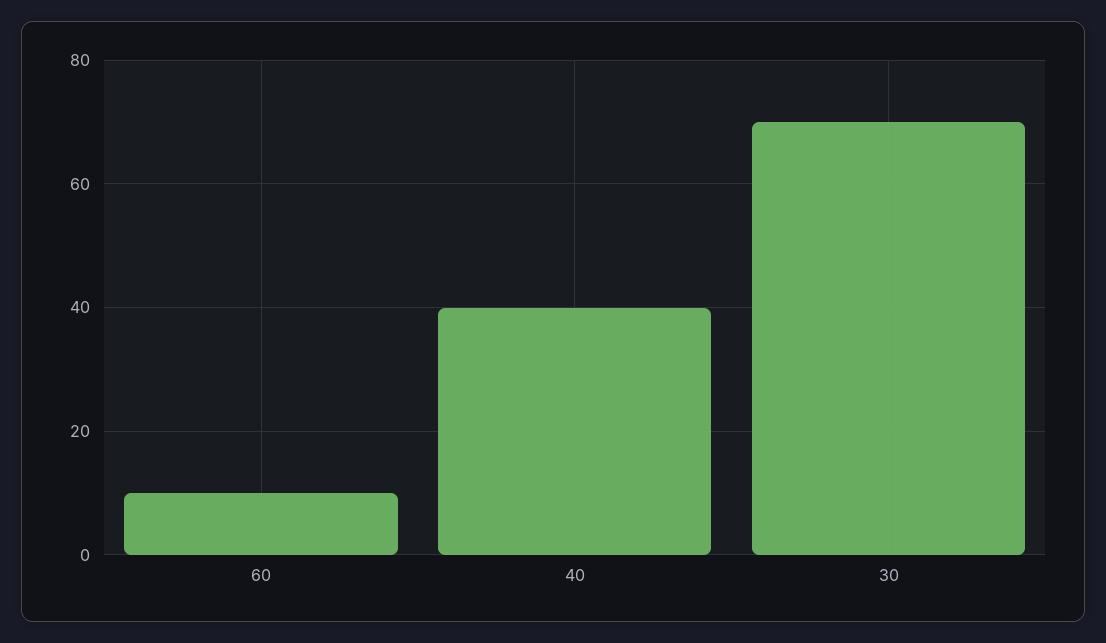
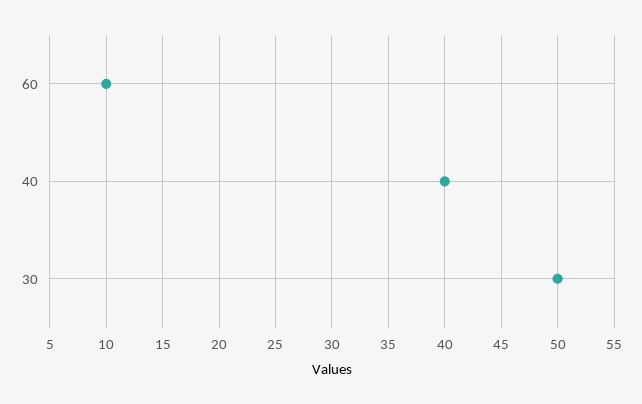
  {
    "60": 10,
    "40": 40,
-   "30": 70
+   "30": 50
  }

